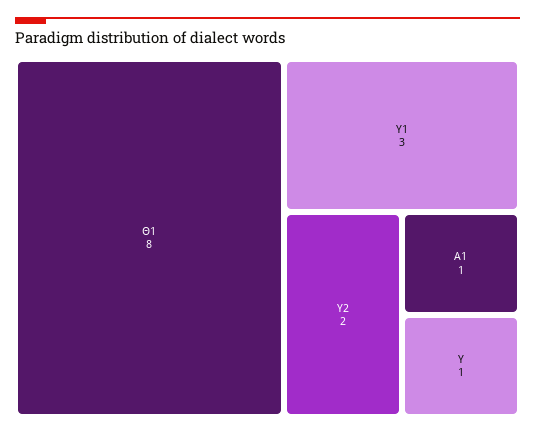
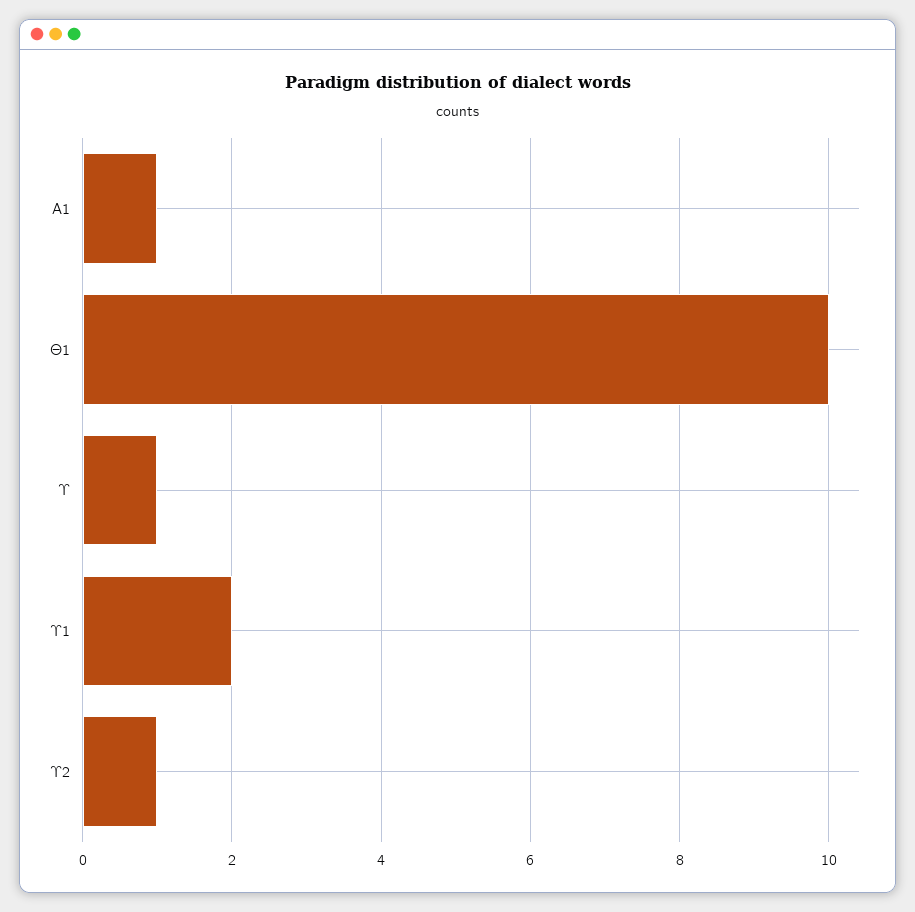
  {
-   "Θ1": 8,
+   "Θ1": 10,
-   "Υ1": 3,
+   "Υ1": 2,
-   "Υ2": 2,
+   "Υ2": 1,
    "Α1": 1,
    "Υ": 1
  }

